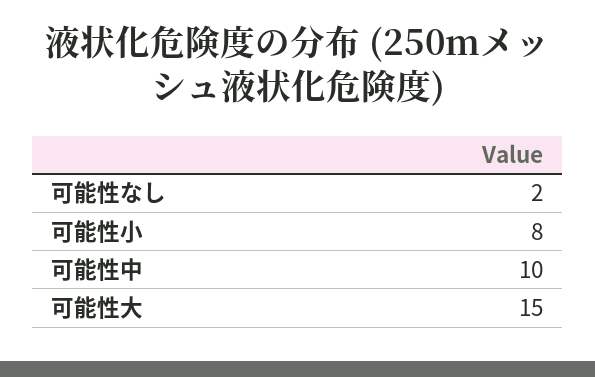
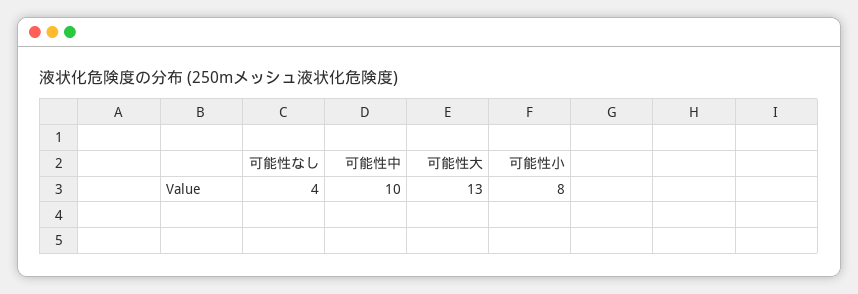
  {
-   "可能性なし": 2,
+   "可能性なし": 4,
    "可能性小": 8,
    "可能性中": 10,
-   "可能性大": 15
+   "可能性大": 13
  }

